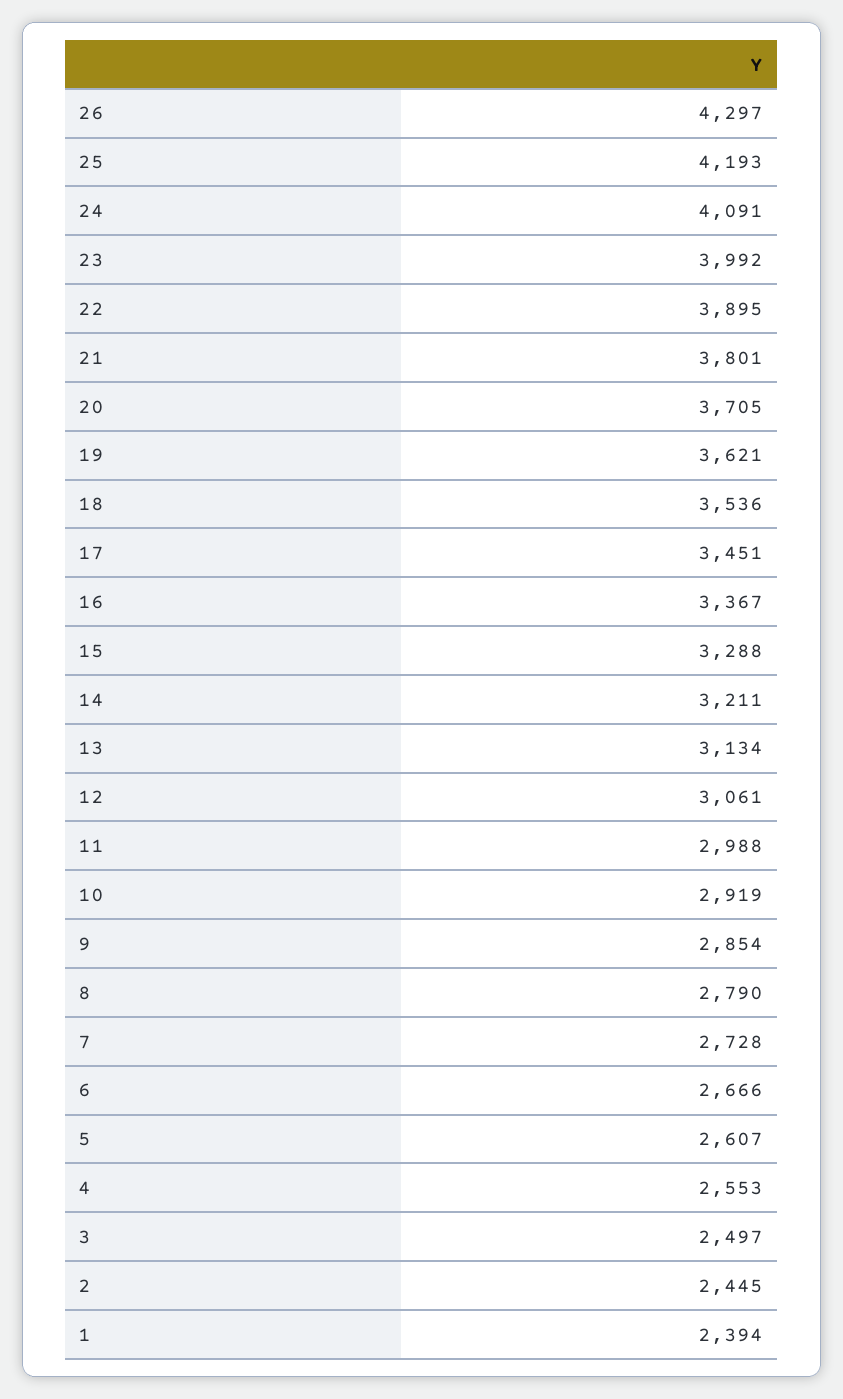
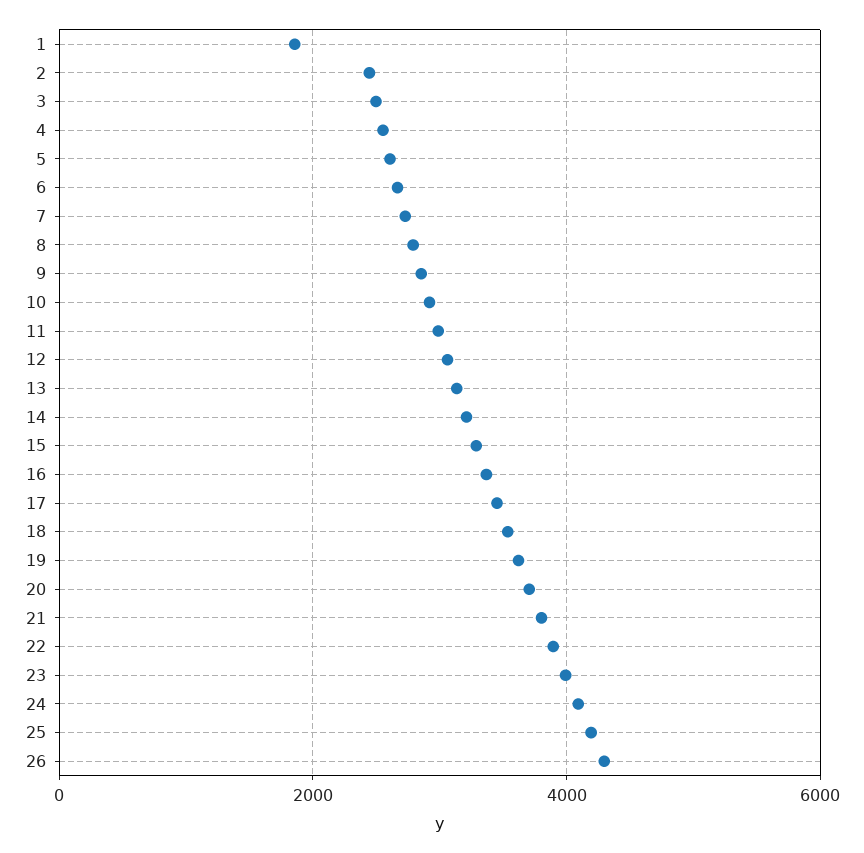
  {
    "26": 4297,
    "25": 4193,
    "24": 4091,
    "23": 3992,
    "22": 3895,
    "21": 3801,
    "20": 3705,
    "19": 3621,
    "18": 3536,
    "17": 3451,
    "16": 3367,
    "15": 3288,
    "14": 3211,
    "13": 3134,
    "12": 3061,
    "11": 2988,
    "10": 2919,
    "9": 2854,
    "8": 2790,
    "7": 2728,
    "6": 2666,
    "5": 2607,
    "4": 2553,
    "3": 2497,
    "2": 2445,
-   "1": 2394
+   "1": 1800
  }

